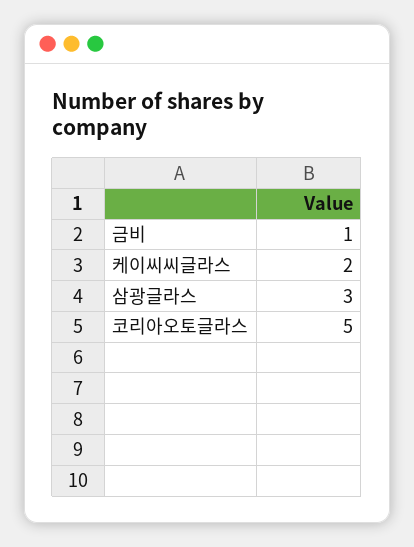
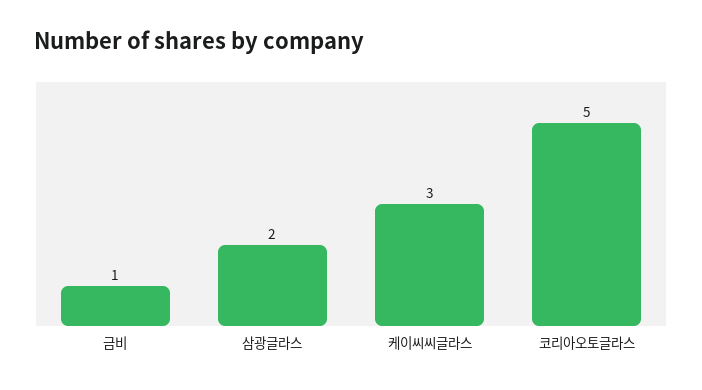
  {
    "금비": 1,
-   "케이씨씨글라스": 2,
+   "케이씨씨글라스": 3,
-   "삼광글라스": 3,
+   "삼광글라스": 2,
    "코리아오토글라스": 5
  }

